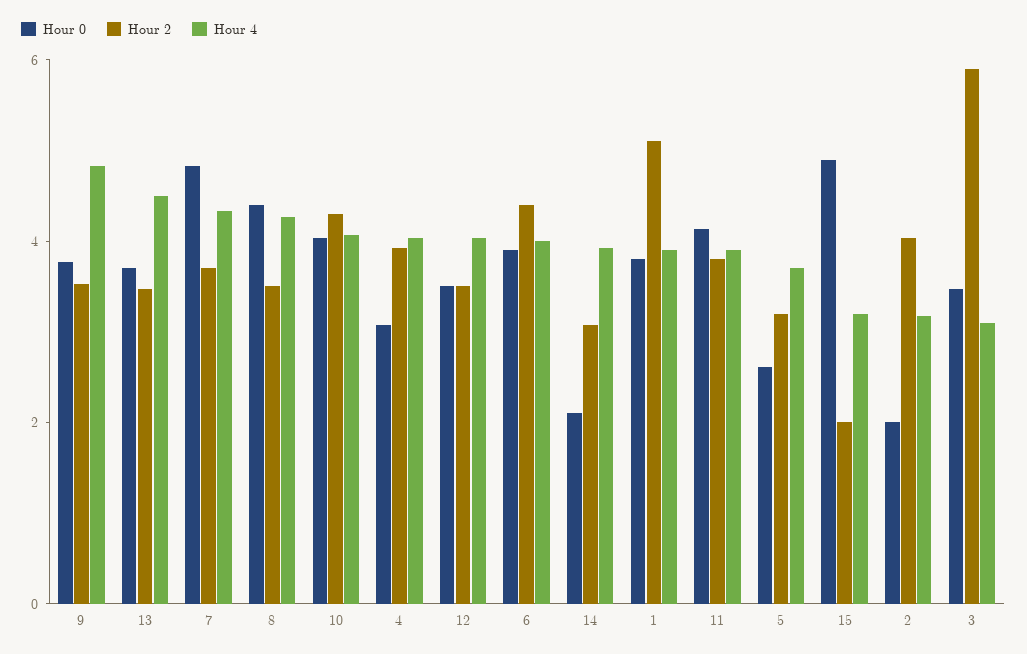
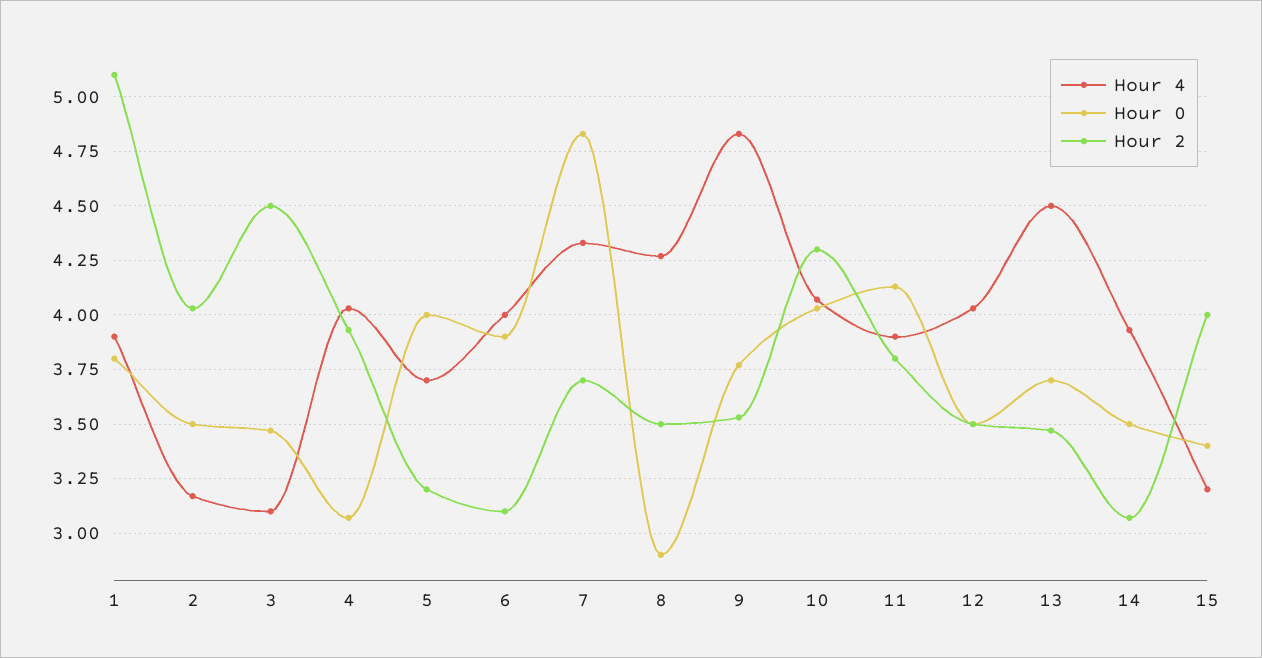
  {
    "Hour 0": {
      "9": 3.75,
      "13": 3.7,
      "7": 4.85,
-     "8": 4.5,
+     "8": 2.9,
      "10": 4.05,
      "4": 3.05,
      "12": 3.5,
      "6": 3.9,
-     "14": 2,
+     "14": 3.5,
      "1": 3.8,
      "11": 4.15,
-     "5": 2.5,
+     "5": 4,
-     "15": 5,
+     "15": 3.4,
-     "2": 2,
+     "2": 3.5,
      "3": 3.45
    },
    "Hour 2": {
      "9": 3.55,
      "13": 3.45,
      "7": 3.7,
      "8": 3.5,
      "10": 4.3,
      "4": 3.95,
      "12": 3.5,
-     "6": 4.5,
+     "6": 3.1,
      "14": 3.05,
      "1": 5.1,
      "11": 3.8,
      "5": 3.2,
-     "15": 2,
+     "15": 4,
      "2": 4.05,
-     "3": 6
+     "3": 4.5
    },
    "Hour 4": {
      "9": 4.85,
      "13": 4.5,
      "7": 4.35,
      "8": 4.25,
      "10": 4.05,
      "4": 4.05,
      "12": 4.05,
      "6": 4,
      "14": 3.95,
      "1": 3.9,
      "11": 3.9,
      "5": 3.7,
      "15": 3.2,
      "2": 3.15,
      "3": 3.1
    }
  }

